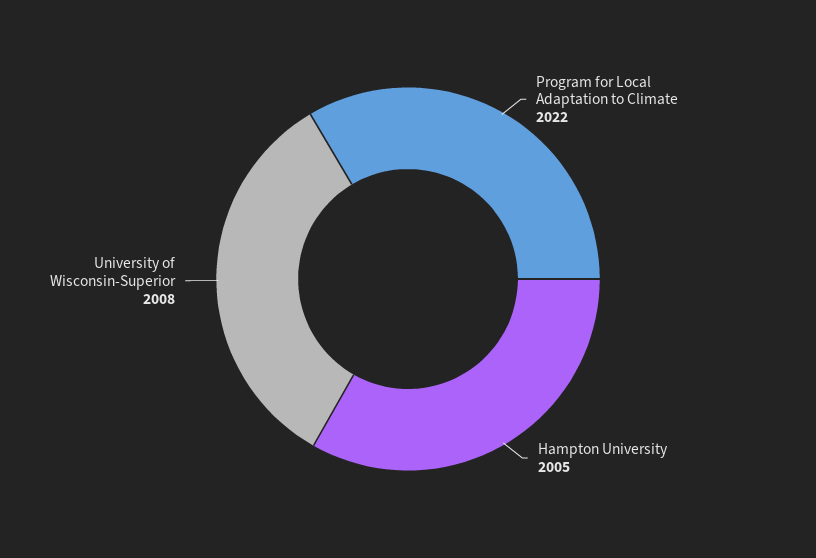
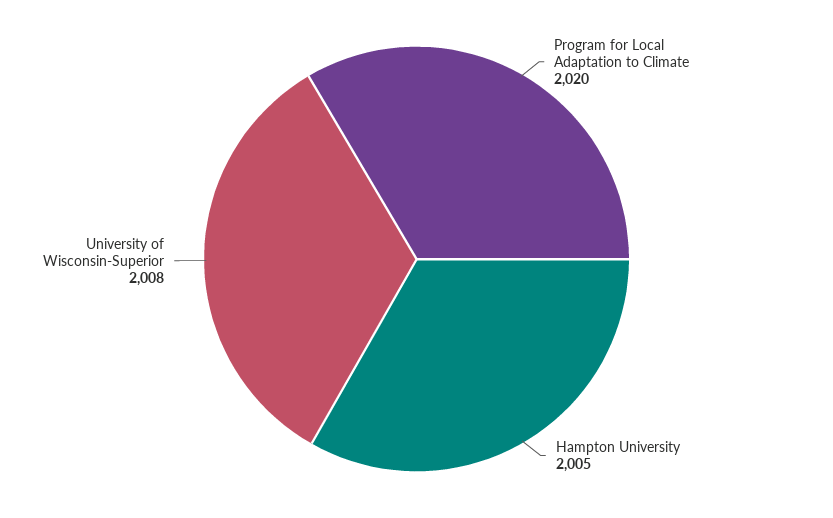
  {
-   "Program for Local Adaptation to Climate": 2022,
+   "Program for Local Adaptation to Climate": 2020,
    "Hampton University": 2005,
    "University of Wisconsin-Superior": 2008
  }

